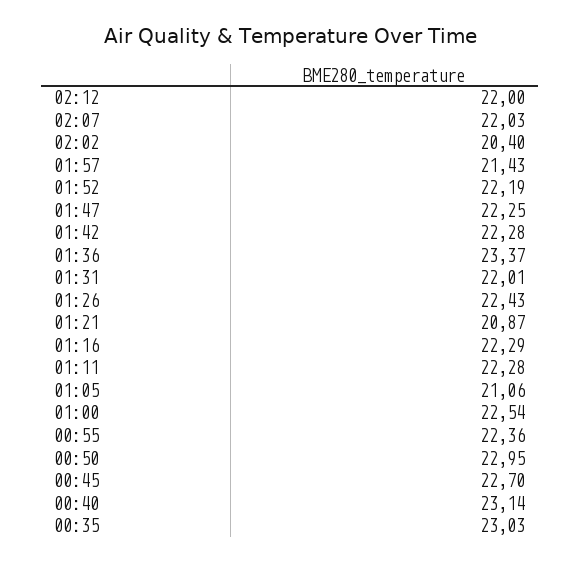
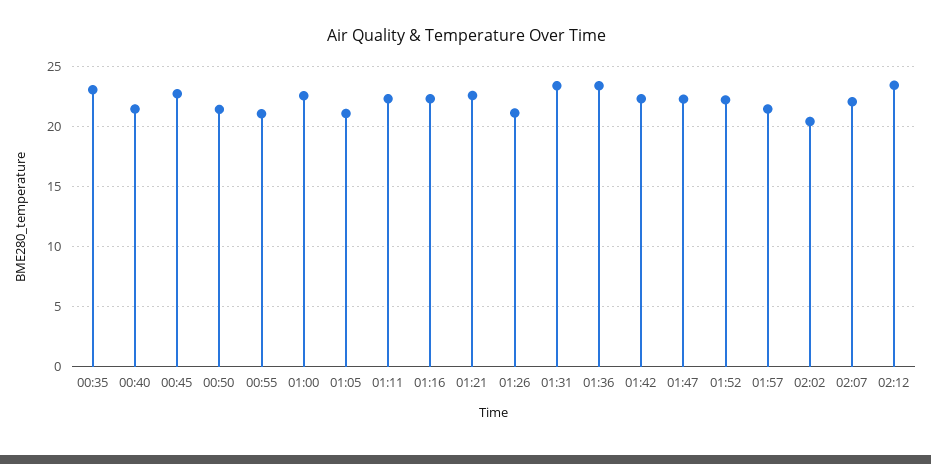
  {
-   "02:12": 22,
+   "02:12": 23.5,
    "02:07": 22.03,
    "02:02": 20.4,
    "01:57": 21.43,
    "01:52": 22.19,
    "01:47": 22.25,
    "01:42": 22.28,
    "01:36": 23.37,
-   "01:31": 22.01,
+   "01:31": 23.5,
-   "01:26": 22.43,
+   "01:26": 21,
-   "01:21": 20.87,
+   "01:21": 22.5,
    "01:16": 22.29,
    "01:11": 22.28,
    "01:05": 21.06,
    "01:00": 22.54,
-   "00:55": 22.36,
+   "00:55": 21,
-   "00:50": 22.95,
+   "00:50": 21.5,
    "00:45": 22.7,
-   "00:40": 23.14,
+   "00:40": 21.5,
    "00:35": 23.03
  }

